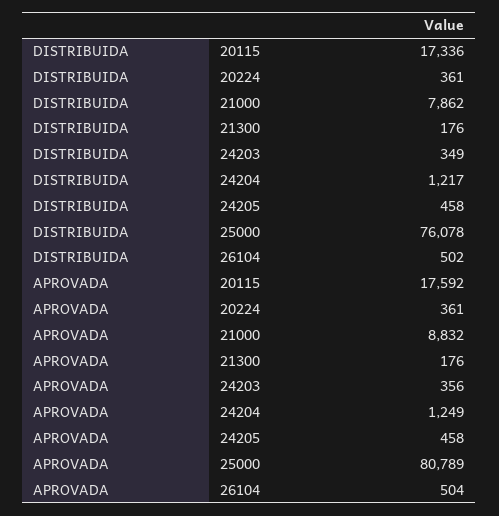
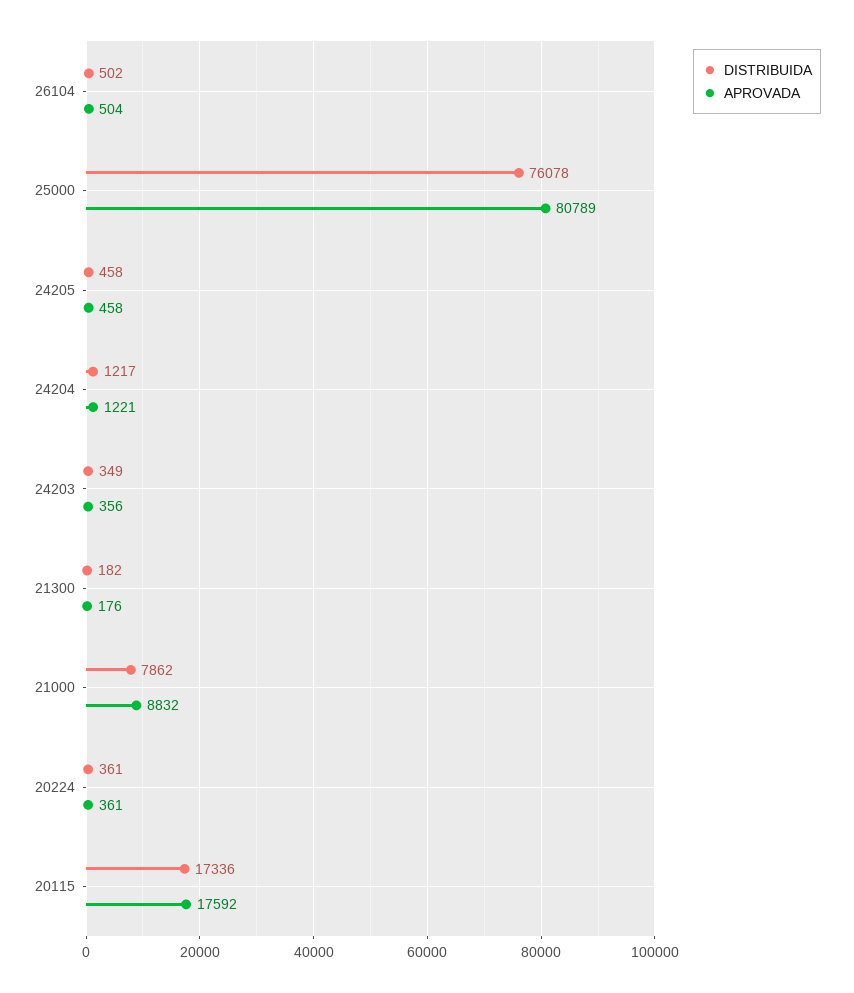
  {
    "DISTRIBUIDA": {
      "20115": 17336,
      "20224": 361,
      "21000": 7862,
-     "21300": 176,
+     "21300": 182,
      "24203": 349,
      "24204": 1217,
      "24205": 458,
      "25000": 76078,
      "26104": 502
    },
    "APROVADA": {
      "20115": 17592,
      "20224": 361,
      "21000": 8832,
      "21300": 176,
      "24203": 356,
-     "24204": 1249,
+     "24204": 1221,
      "24205": 458,
      "25000": 80789,
      "26104": 504
    }
  }

